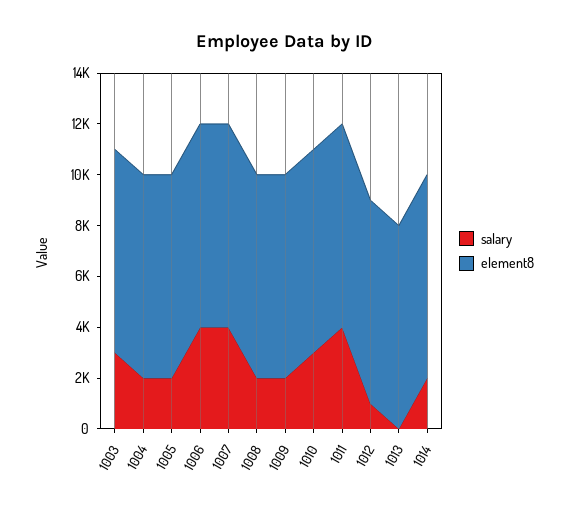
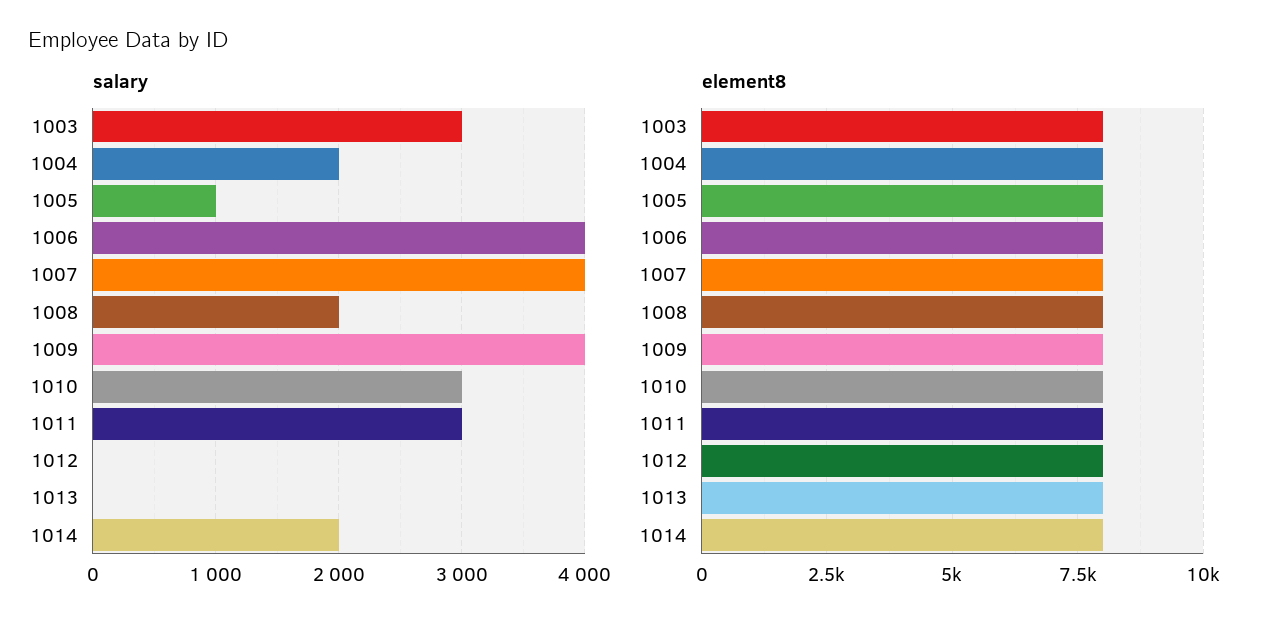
  {
    "salary": {
      "1003": 3000,
      "1004": 2000,
-     "1005": 2000,
+     "1005": 1000,
      "1006": 4000,
      "1007": 4000,
      "1008": 2000,
-     "1009": 2000,
+     "1009": 4000,
      "1010": 3000,
-     "1011": 4000,
+     "1011": 3000,
-     "1012": 1000,
+     "1012": 0,
      "1013": 0,
      "1014": 2000
    },
    "element8": {
      "1003": 8000,
      "1004": 8000,
      "1005": 8000,
      "1006": 8000,
      "1007": 8000,
      "1008": 8000,
      "1009": 8000,
      "1010": 8000,
      "1011": 8000,
      "1012": 8000,
      "1013": 8000,
      "1014": 8000
    }
  }

